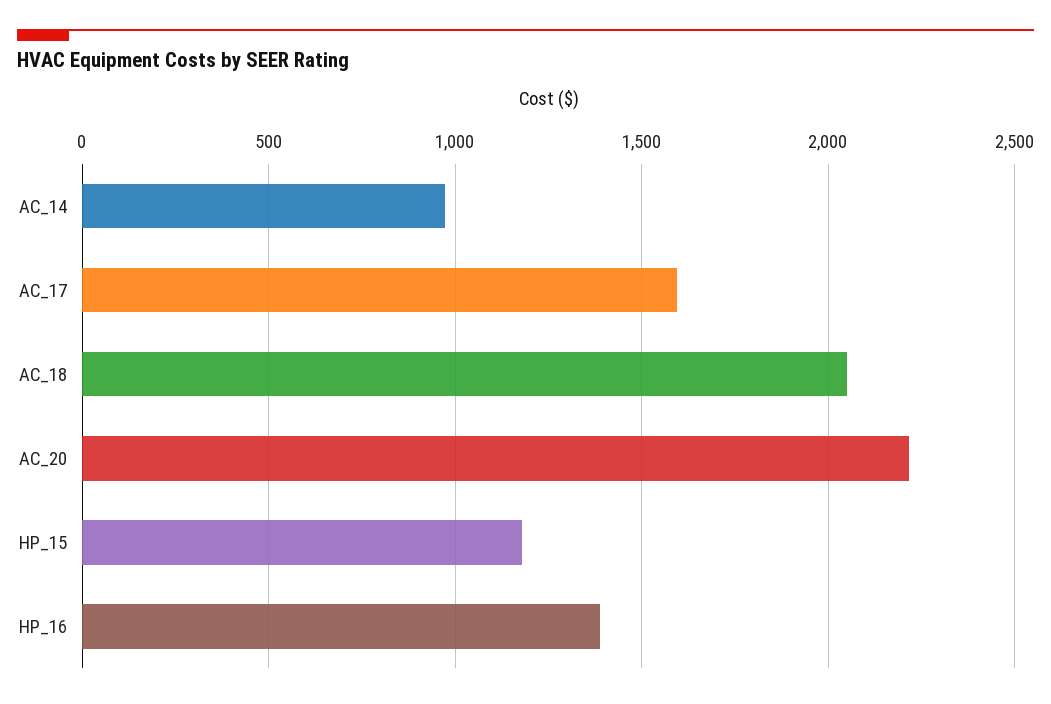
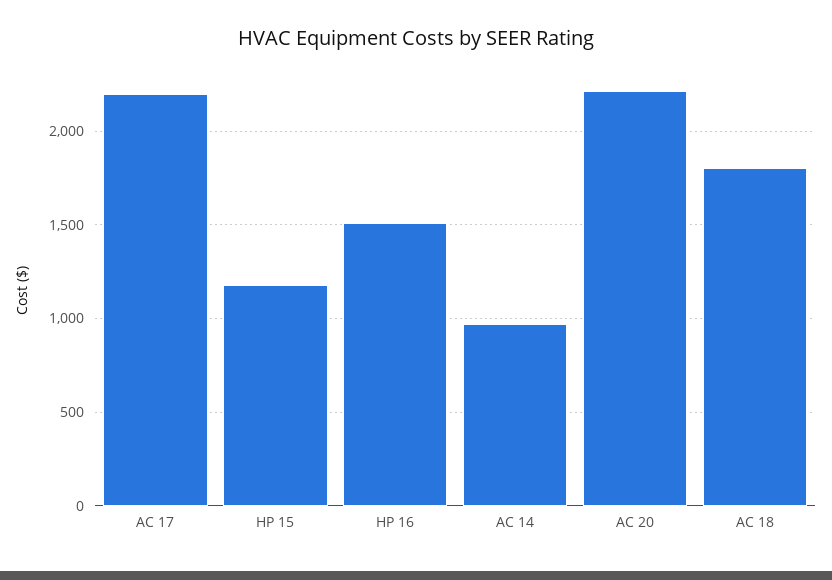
  {
    "AC_14": 950,
-   "AC_17": 1600,
+   "AC_17": 2200,
-   "AC_18": 2050,
+   "AC_18": 1800,
    "AC_20": 2200,
    "HP_15": 1200,
-   "HP_16": 1400
+   "HP_16": 1500
  }

